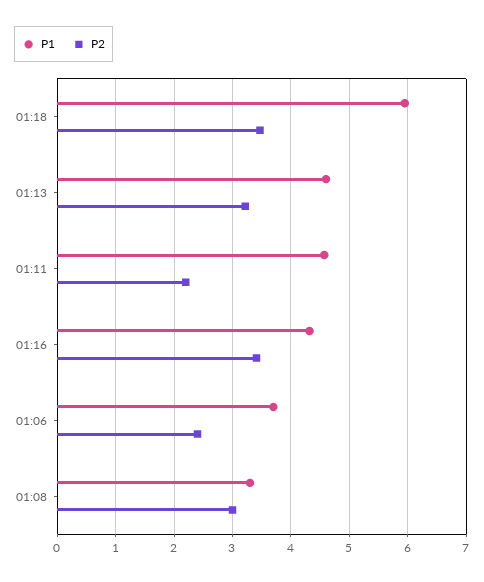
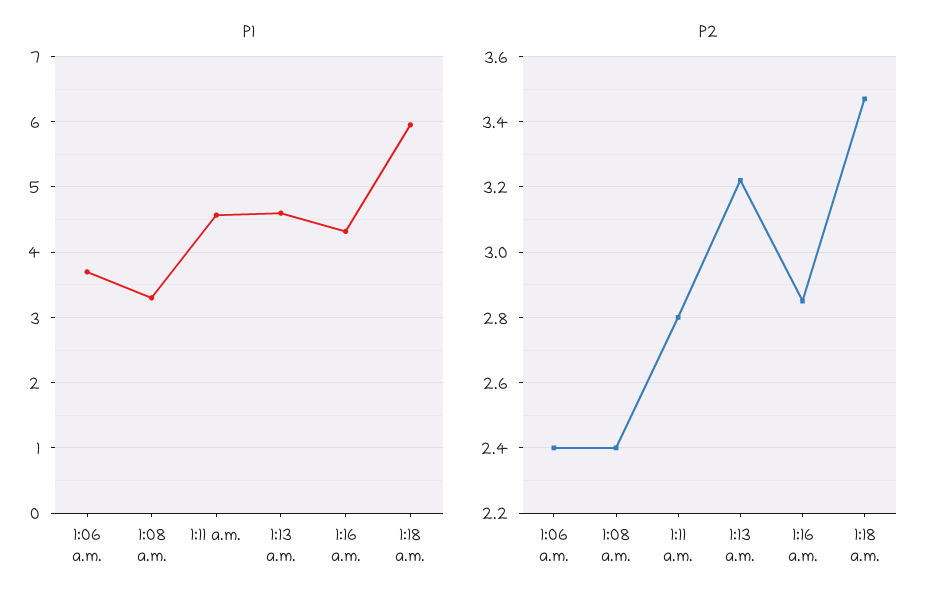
  {
    "P1": {
      "01:18": 6,
      "01:13": 4.6,
      "01:11": 4.6,
      "01:16": 4.3,
      "01:06": 3.7,
      "01:08": 3.3
    },
    "P2": {
      "01:18": 3.45,
      "01:13": 3.2,
-     "01:11": 2.2,
+     "01:11": 2.8,
-     "01:16": 3.4,
+     "01:16": 2.85,
      "01:06": 2.4,
-     "01:08": 3
+     "01:08": 2.4
    }
  }

